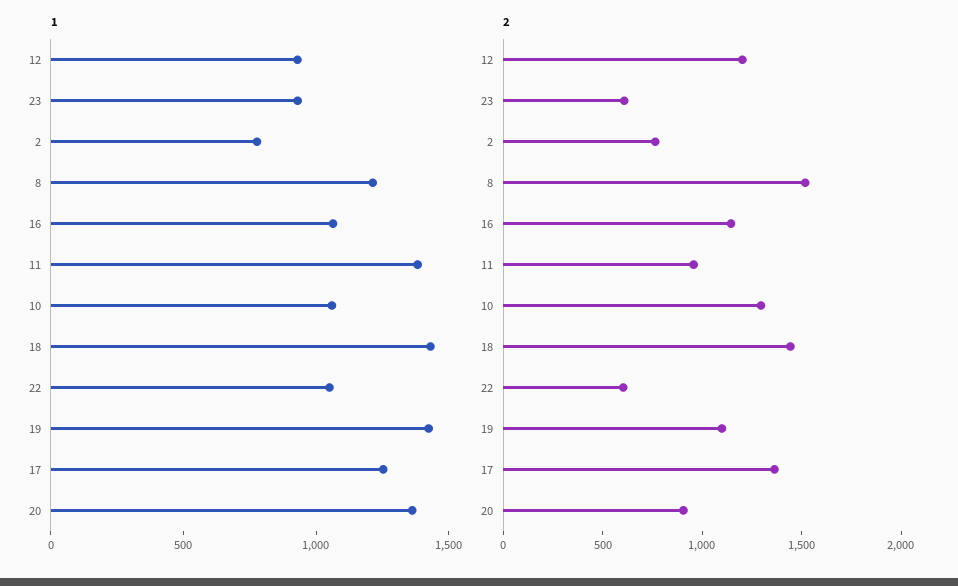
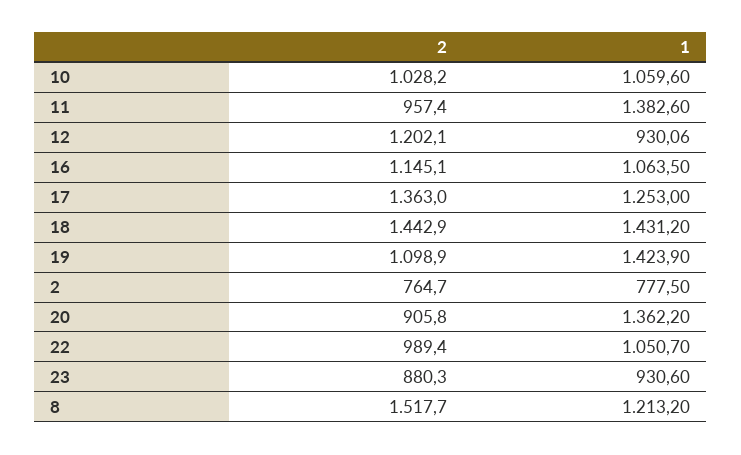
  {
    "1": {
      "12": 930.06,
      "23": 930.6,
      "2": 777.5,
      "8": 1213.2,
      "16": 1063.5,
      "11": 1382.6,
      "10": 1059.6,
      "18": 1431.2,
      "22": 1050.7,
      "19": 1423.9,
      "17": 1253,
      "20": 1362.2
    },
    "2": {
      "12": 1202.1,
-     "23": 600,
+     "23": 880.3,
      "2": 764.7,
      "8": 1517.7,
      "16": 1145.1,
      "11": 957.4,
-     "10": 1300,
+     "10": 1028.2,
      "18": 1442.9,
-     "22": 600,
+     "22": 989.4,
      "19": 1098.9,
      "17": 1363,
      "20": 905.8
    }
  }

